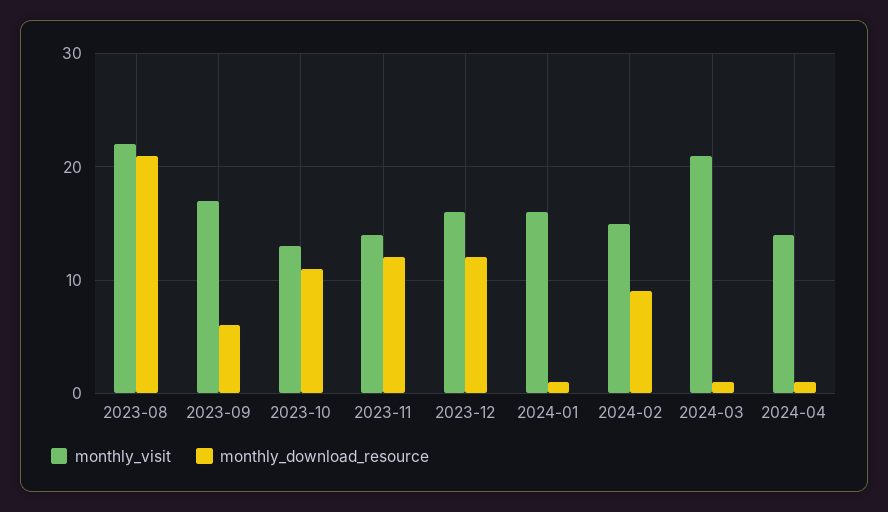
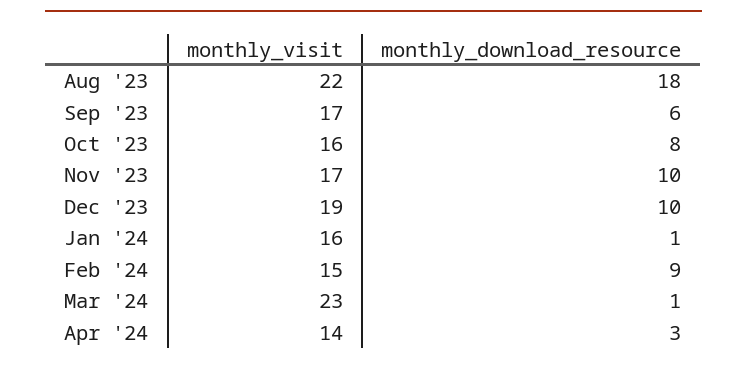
  {
    "monthly_visit": {
      "2023-08": 22,
      "2023-09": 17,
-     "2023-10": 13,
+     "2023-10": 16,
-     "2023-11": 14,
+     "2023-11": 17,
-     "2023-12": 16,
+     "2023-12": 19,
      "2024-01": 16,
      "2024-02": 15,
-     "2024-03": 21,
+     "2024-03": 23,
      "2024-04": 14
    },
    "monthly_download_resource": {
-     "2023-08": 21,
+     "2023-08": 18,
      "2023-09": 6,
-     "2023-10": 11,
+     "2023-10": 8,
-     "2023-11": 12,
+     "2023-11": 10,
-     "2023-12": 12,
+     "2023-12": 10,
      "2024-01": 1,
      "2024-02": 9,
      "2024-03": 1,
-     "2024-04": 1
+     "2024-04": 3
    }
  }

